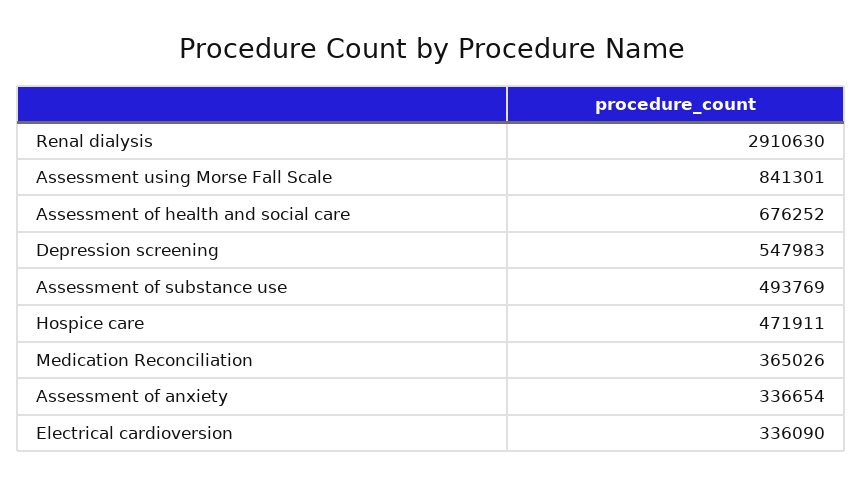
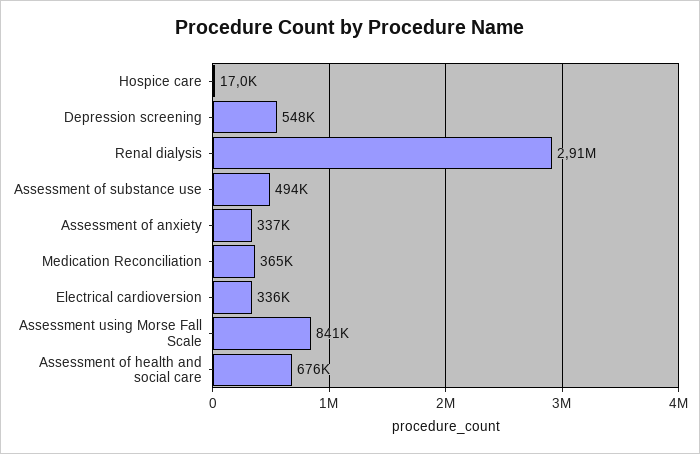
  {
    "Renal dialysis": 2910630,
    "Assessment using Morse Fall Scale": 841301,
    "Assessment of health and social care": 676252,
    "Depression screening": 547983,
    "Assessment of substance use": 493769,
-   "Hospice care": 471911,
+   "Hospice care": 17000,
    "Medication Reconciliation": 365026,
    "Assessment of anxiety": 336654,
    "Electrical cardioversion": 336090
  }

